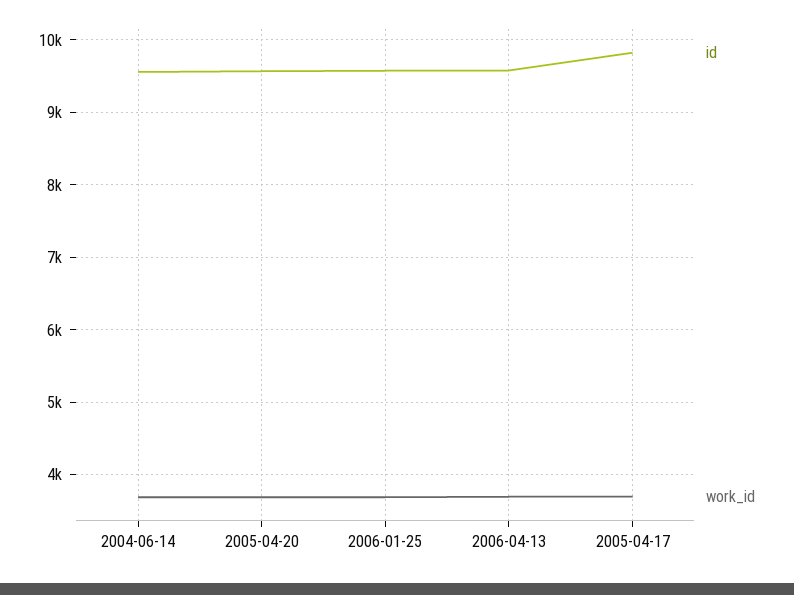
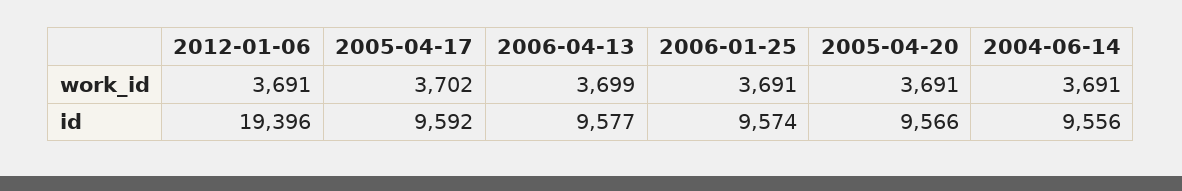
  {
    "id": {
      "2004-06-14": 9556,
      "2005-04-20": 9566,
      "2006-01-25": 9574,
      "2006-04-13": 9577,
-     "2005-04-17": 9800
+     "2005-04-17": 9592,
+     "2012-01-06": 19396
    },
    "work_id": {
      "2004-06-14": 3691,
      "2005-04-20": 3691,
      "2006-01-25": 3691,
      "2006-04-13": 3699,
-     "2005-04-17": 3702
+     "2005-04-17": 3702,
+     "2012-01-06": 3691
    }
  }

